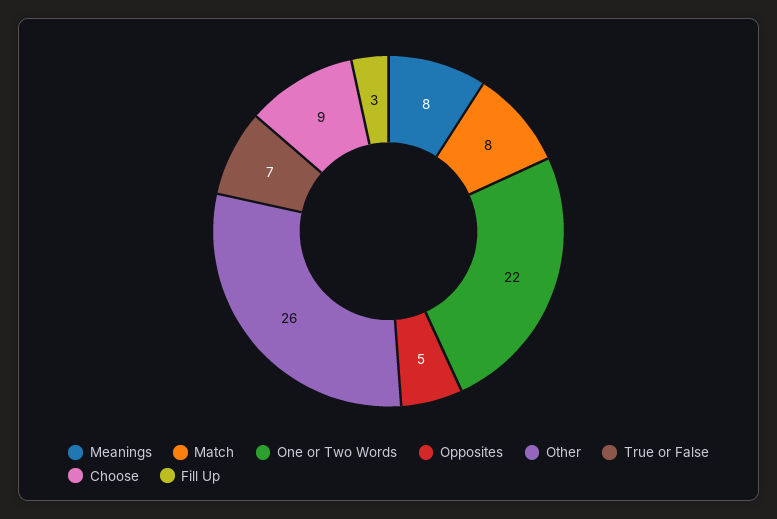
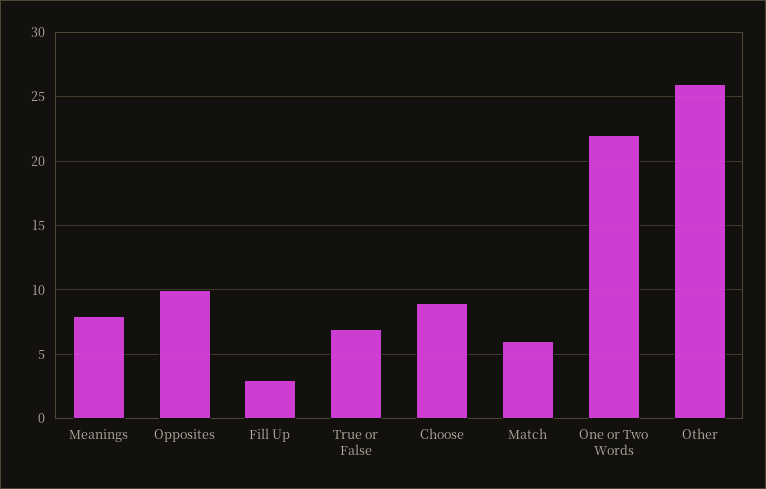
  {
    "Meanings": 8,
-   "Match": 8,
+   "Match": 6,
    "One or Two Words": 22,
-   "Opposites": 5,
+   "Opposites": 10,
    "Other": 26,
    "True or False": 7,
    "Choose": 9,
    "Fill Up": 3
  }

